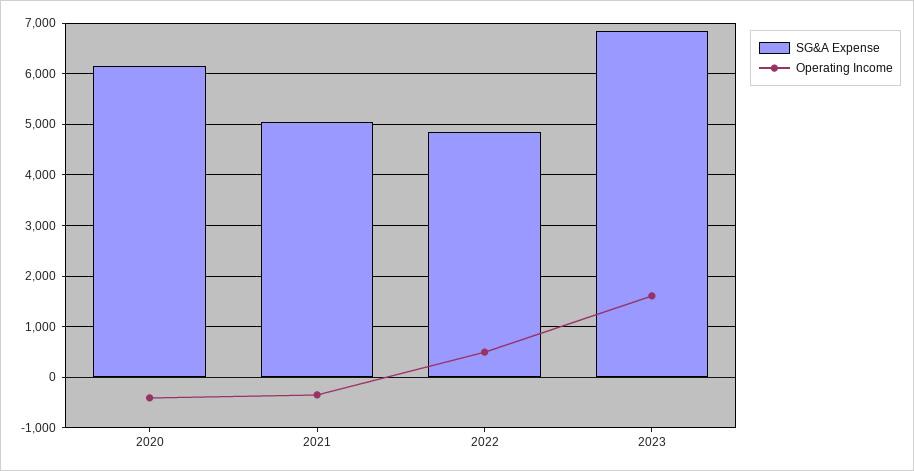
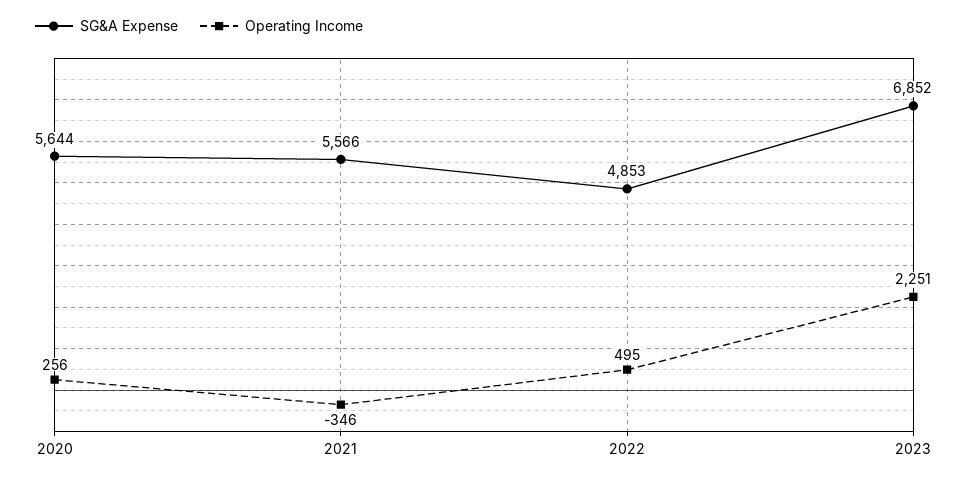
  {
    "SG&A Expense": {
-     "2020": 6200,
+     "2020": 5644,
-     "2021": 5000,
+     "2021": 5566,
      "2022": 4853,
      "2023": 6852
    },
    "Operating Income": {
-     "2020": -400,
+     "2020": 256,
      "2021": -346,
      "2022": 495,
-     "2023": 1600
+     "2023": 2251
    }
  }

